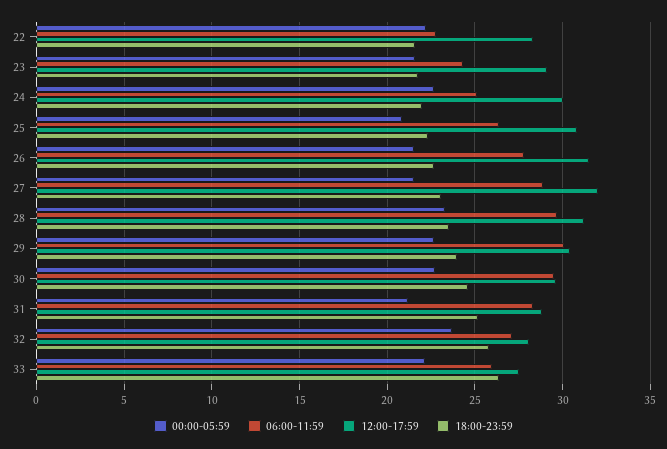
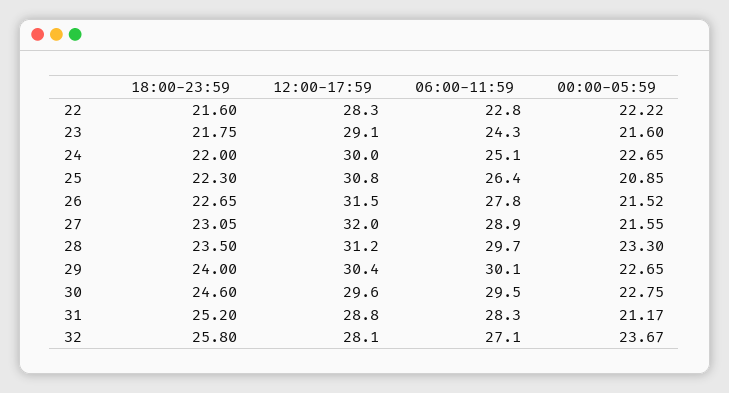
  {
    "00:00-05:59": {
      "22": 22.22,
      "23": 21.6,
      "24": 22.65,
      "25": 20.85,
      "26": 21.52,
      "27": 21.55,
      "28": 23.3,
      "29": 22.65,
      "30": 22.75,
      "31": 21.17,
-     "32": 23.67,
+     "32": 23.67
-     "33": 22
    },
    "06:00-11:59": {
      "22": 22.8,
      "23": 24.3,
      "24": 25.1,
      "25": 26.4,
      "26": 27.8,
      "27": 28.9,
      "28": 29.7,
      "29": 30.1,
      "30": 29.5,
      "31": 28.3,
-     "32": 27.1,
+     "32": 27.1
-     "33": 26
    },
    "12:00-17:59": {
      "22": 28.3,
      "23": 29.1,
      "24": 30,
      "25": 30.8,
      "26": 31.5,
      "27": 32,
      "28": 31.2,
      "29": 30.4,
      "30": 29.6,
      "31": 28.8,
-     "32": 28.1,
+     "32": 28.1
-     "33": 27.5
    },
    "18:00-23:59": {
      "22": 21.6,
      "23": 21.75,
      "24": 22,
      "25": 22.3,
      "26": 22.65,
      "27": 23.05,
      "28": 23.5,
      "29": 24,
      "30": 24.6,
      "31": 25.2,
-     "32": 25.8,
+     "32": 25.8
-     "33": 26.5
    }
  }

